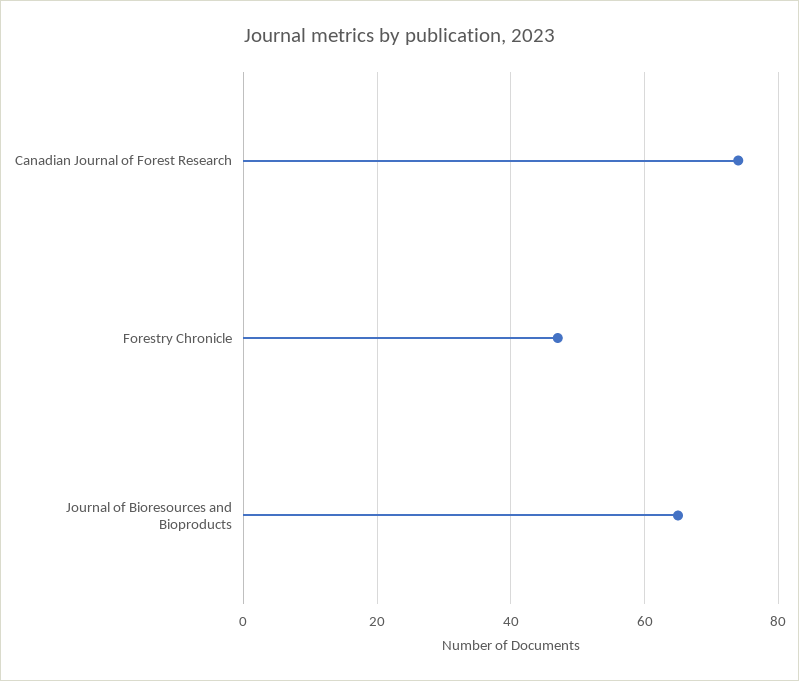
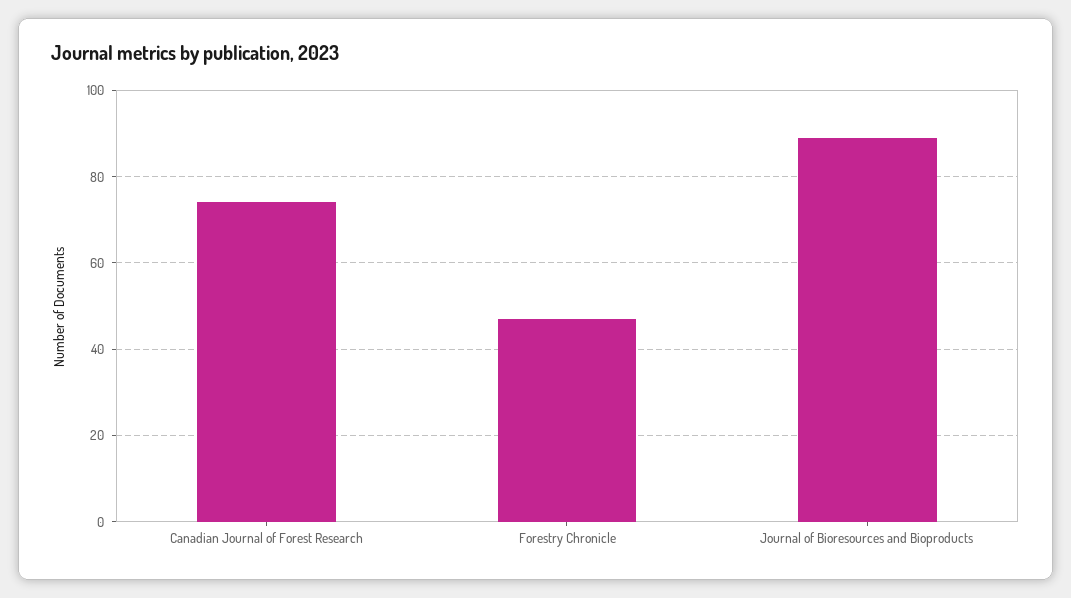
  {
    "Canadian Journal of Forest Research": 75,
    "Forestry Chronicle": 45,
-   "Journal of Bioresources and Bioproducts": 65
+   "Journal of Bioresources and Bioproducts": 90
  }

